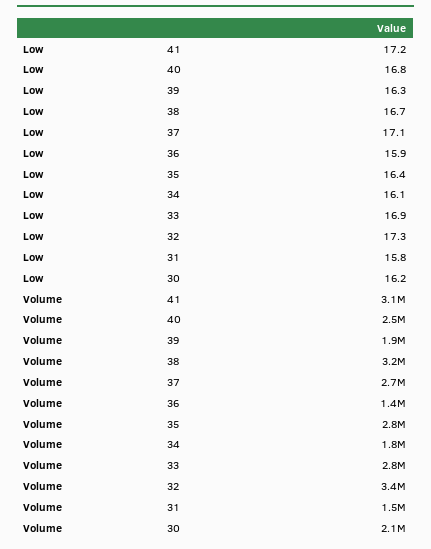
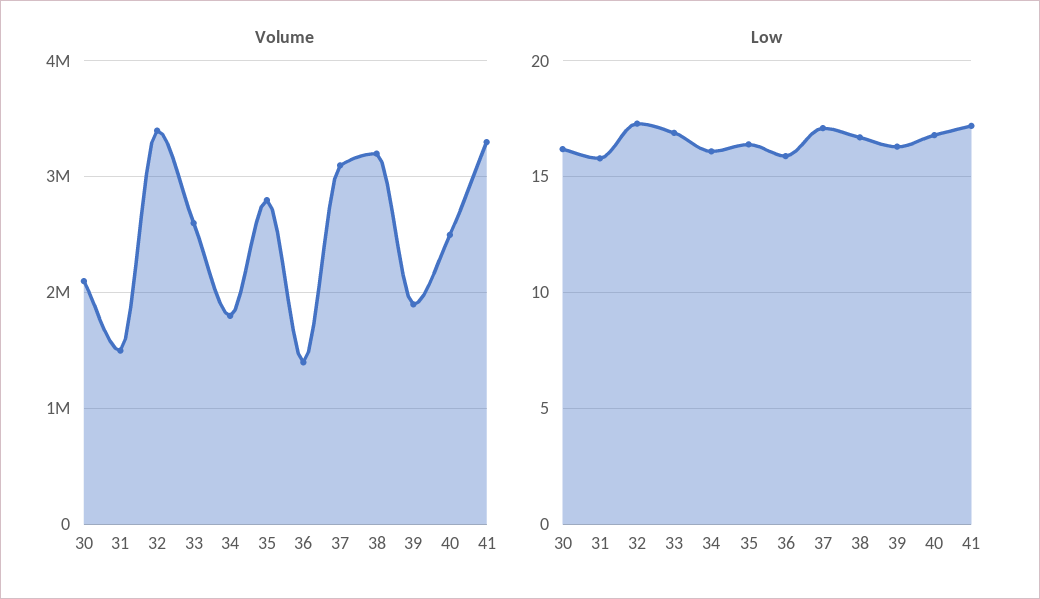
  {
    "Low": {
      "41": 17.2,
      "40": 16.8,
      "39": 16.3,
      "38": 16.7,
      "37": 17.1,
      "36": 15.9,
      "35": 16.4,
      "34": 16.1,
      "33": 16.9,
      "32": 17.3,
      "31": 15.8,
      "30": 16.2
    },
    "Volume": {
-     "41": 3100000,
+     "41": 3300000,
      "40": 2500000,
      "39": 1900000,
      "38": 3200000,
-     "37": 2700000,
+     "37": 3100000,
      "36": 1400000,
      "35": 2800000,
      "34": 1800000,
-     "33": 2800000,
+     "33": 2600000,
      "32": 3400000,
      "31": 1500000,
      "30": 2100000
    }
  }

